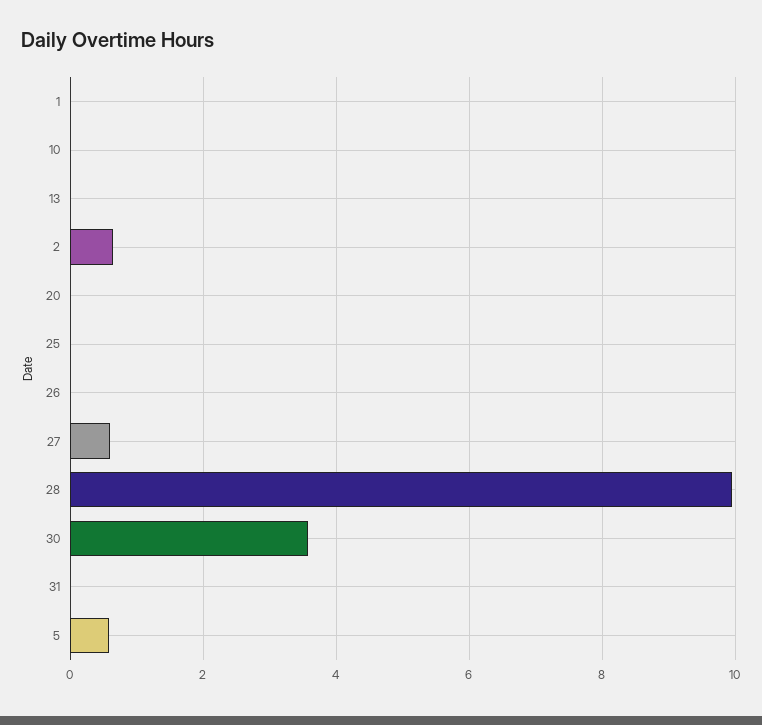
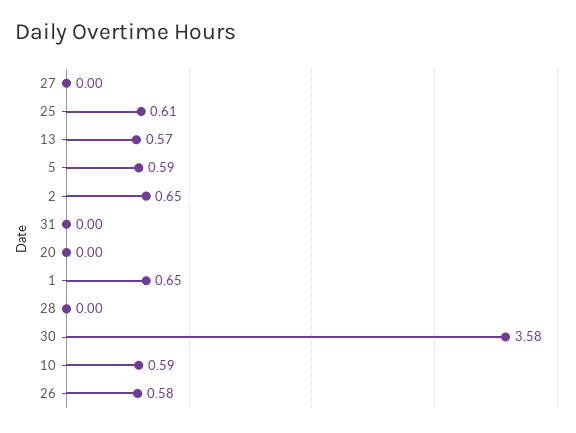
  {
-   "1": 0,
+   "1": 0.65,
-   "10": 0,
+   "10": 0.59,
-   "13": 0,
+   "13": 0.57,
    "2": 0.65,
    "20": 0,
-   "25": 0,
+   "25": 0.61,
-   "26": 0,
+   "26": 0.58,
-   "27": 0.6,
+   "27": 0,
-   "28": 10,
+   "28": 0,
    "30": 3.58,
    "31": 0,
    "5": 0.59
  }

